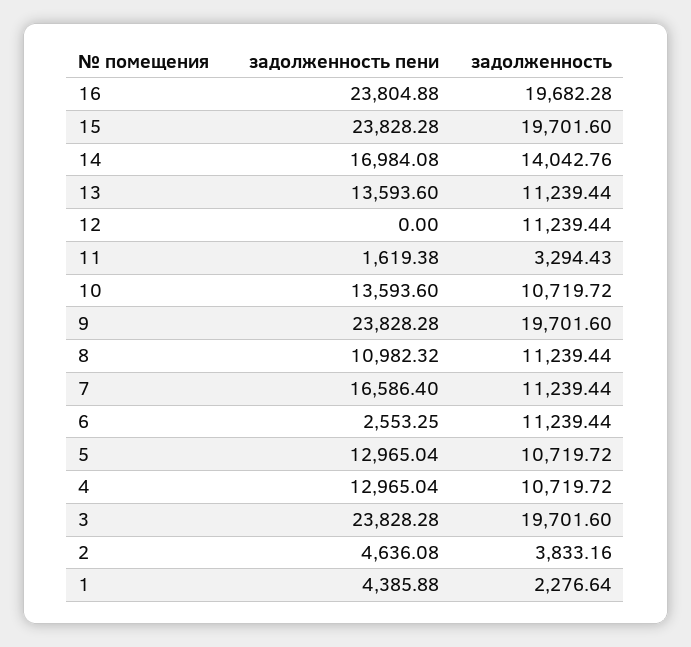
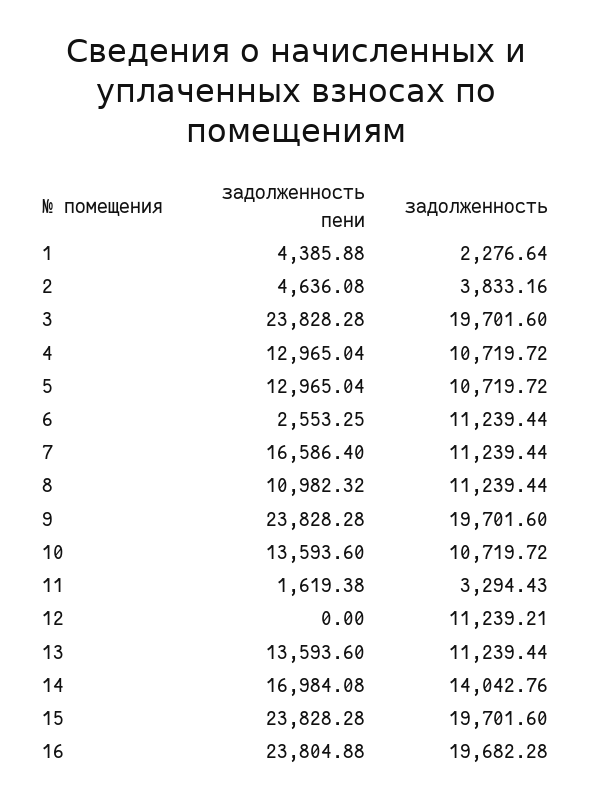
  {
    "задолженность пени": {
      "16": 23804.88,
      "15": 23828.28,
      "14": 16984.08,
      "13": 13593.6,
      "12": 0,
      "11": 1619.38,
      "10": 13593.6,
      "9": 23828.28,
      "8": 10982.32,
      "7": 16586.4,
      "6": 2553.25,
      "5": 12965.04,
      "4": 12965.04,
      "3": 23828.28,
      "2": 4636.08,
      "1": 4385.88
    },
    "задолженность": {
      "16": 19682.28,
      "15": 19701.6,
      "14": 14042.76,
      "13": 11239.44,
-     "12": 11239.44,
+     "12": 11239.21,
      "11": 3294.43,
      "10": 10719.72,
      "9": 19701.6,
      "8": 11239.44,
      "7": 11239.44,
      "6": 11239.44,
      "5": 10719.72,
      "4": 10719.72,
      "3": 19701.6,
      "2": 3833.16,
      "1": 2276.64
    }
  }

